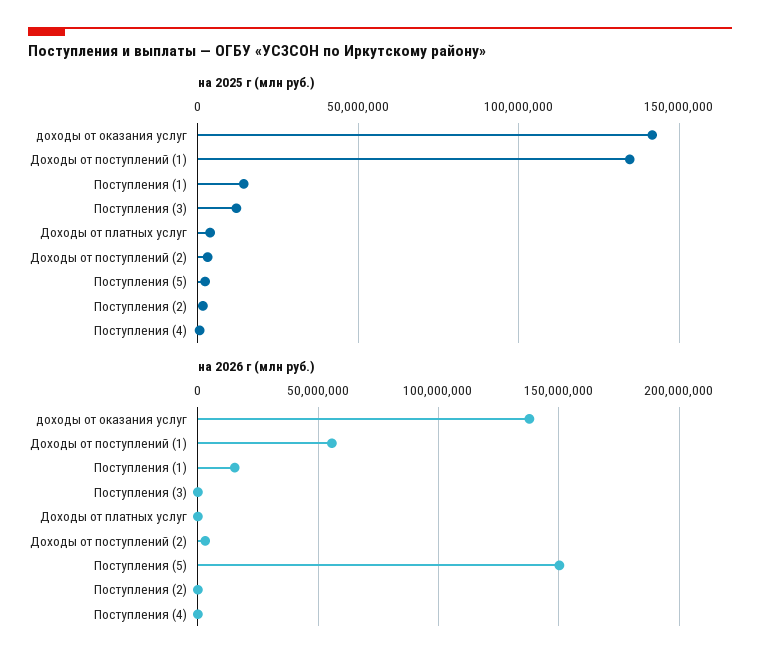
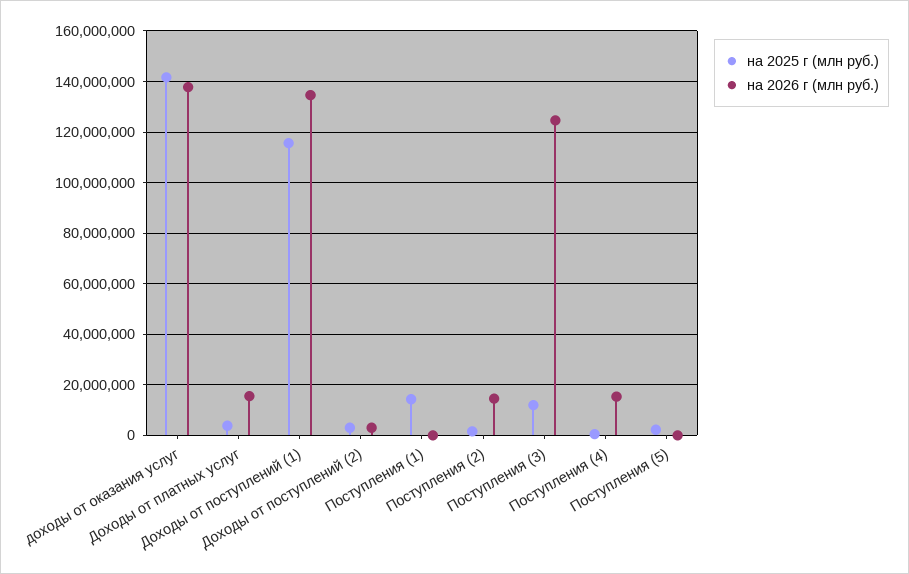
  {
    "на 2025 г (млн руб.)": {
      "доходы от оказания услуг": 142500000,
-     "Доходы от поступлений (1)": 135000000,
+     "Доходы от поступлений (1)": 115000000,
      "Поступления (1)": 15000000,
      "Поступления (3)": 12500000,
      "Доходы от платных услуг": 5000000,
      "Доходы от поступлений (2)": 2500000,
      "Поступления (5)": 2500000,
      "Поступления (2)": 2500000,
      "Поступления (4)": 0
    },
    "на 2026 г (млн руб.)": {
      "доходы от оказания услуг": 137500000,
-     "Доходы от поступлений (1)": 55000000,
+     "Доходы от поступлений (1)": 135000000,
-     "Поступления (1)": 15000000,
+     "Поступления (1)": 0,
-     "Поступления (3)": 0,
+     "Поступления (3)": 125000000,
-     "Доходы от платных услуг": 0,
+     "Доходы от платных услуг": 15000000,
      "Доходы от поступлений (2)": 2500000,
-     "Поступления (5)": 150000000,
+     "Поступления (5)": 0,
-     "Поступления (2)": 0,
+     "Поступления (2)": 15000000,
-     "Поступления (4)": 0
+     "Поступления (4)": 15000000
    }
  }

